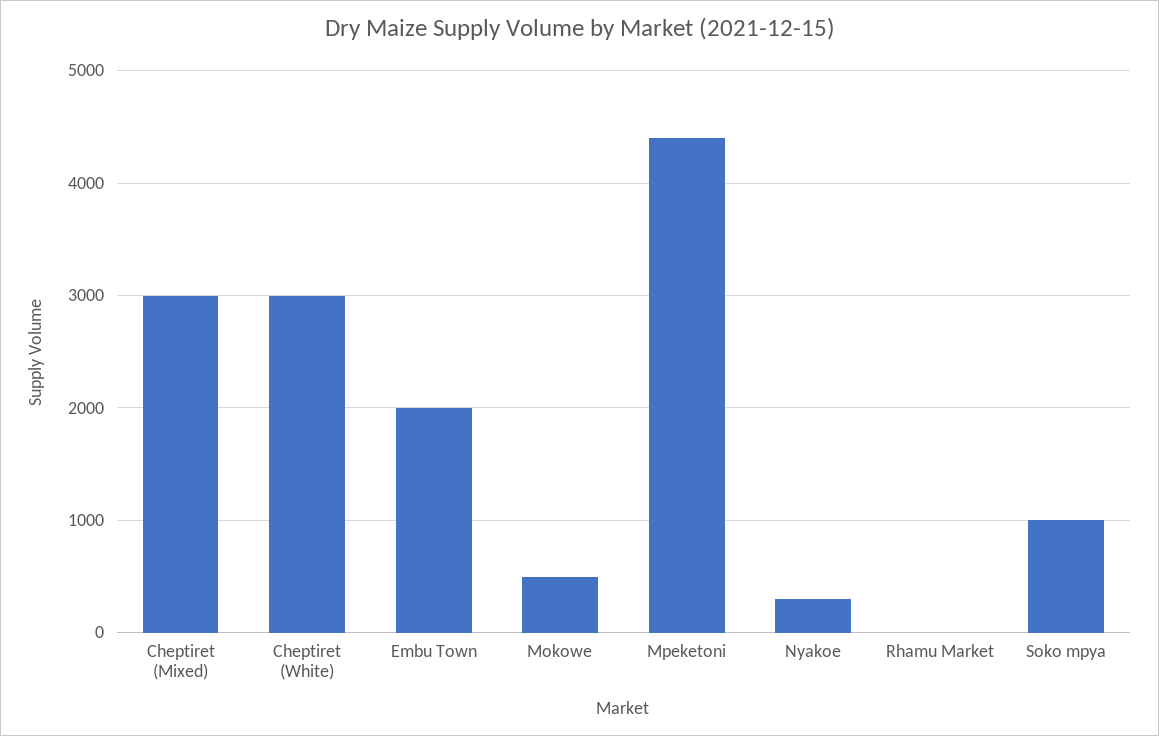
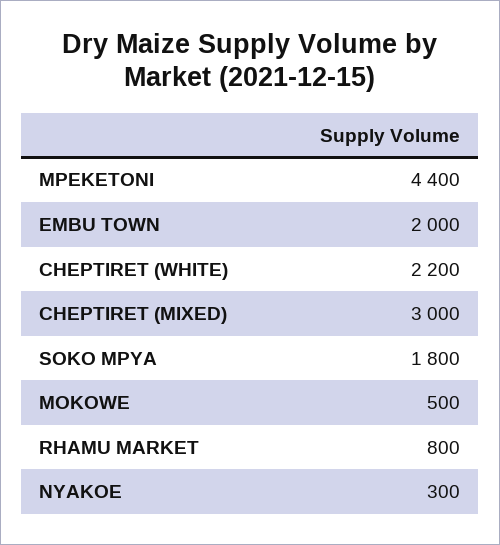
  {
    "Cheptiret (Mixed)": 3000,
-   "Cheptiret (White)": 3000,
+   "Cheptiret (White)": 2200,
    "Embu Town": 2000,
    "Mokowe": 500,
    "Mpeketoni": 4400,
    "Nyakoe": 300,
-   "Rhamu Market": 0,
+   "Rhamu Market": 800,
-   "Soko mpya": 1000
+   "Soko mpya": 1800
  }

